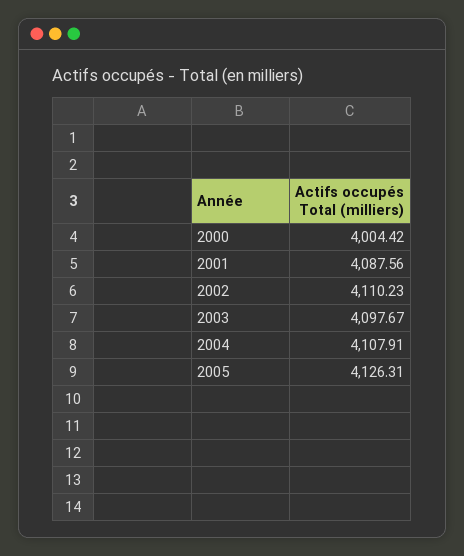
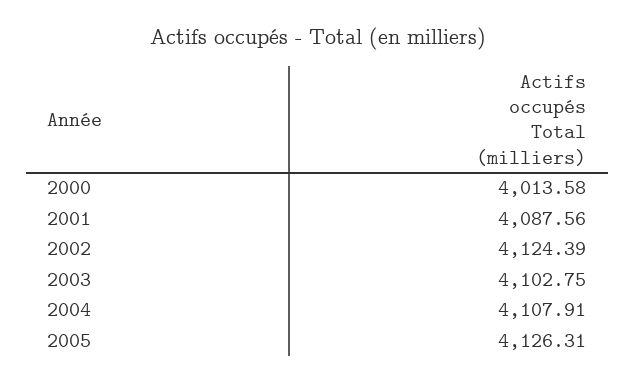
  {
-   "2000": 4004.42,
+   "2000": 4013.58,
    "2001": 4087.56,
-   "2002": 4110.23,
+   "2002": 4124.39,
-   "2003": 4097.67,
+   "2003": 4102.75,
    "2004": 4107.91,
    "2005": 4126.31
  }

